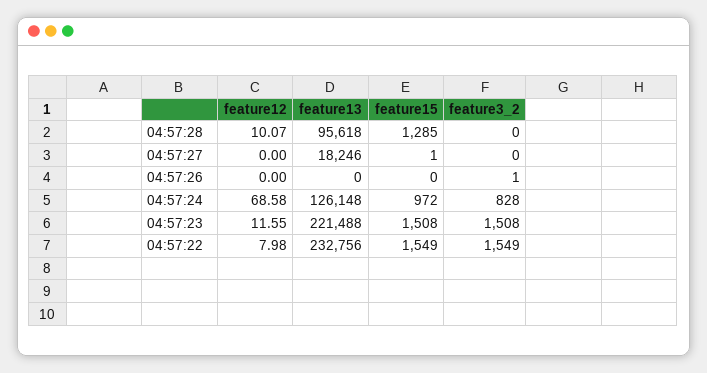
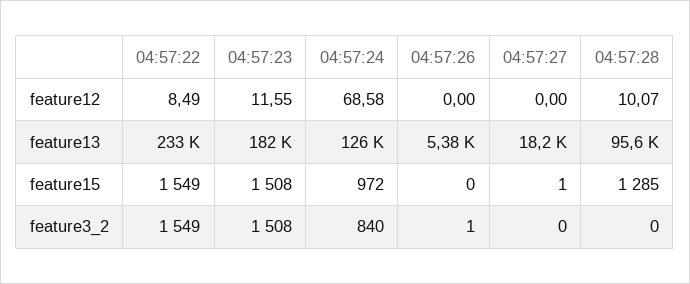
  {
    "feature12": {
      "04:57:28": 10.07,
      "04:57:27": 0,
      "04:57:26": 0,
      "04:57:24": 68.58,
      "04:57:23": 11.55,
-     "04:57:22": 7.98
+     "04:57:22": 8.49
    },
    "feature13": {
      "04:57:28": 95618,
      "04:57:27": 18246,
-     "04:57:26": 0,
+     "04:57:26": 5380,
      "04:57:24": 126148,
-     "04:57:23": 221488,
+     "04:57:23": 182000,
      "04:57:22": 232756
    },
    "feature15": {
      "04:57:28": 1285,
      "04:57:27": 1,
      "04:57:26": 0,
      "04:57:24": 972,
      "04:57:23": 1508,
      "04:57:22": 1549
    },
    "feature3_2": {
      "04:57:28": 0,
      "04:57:27": 0,
      "04:57:26": 1,
-     "04:57:24": 828,
+     "04:57:24": 840,
      "04:57:23": 1508,
      "04:57:22": 1549
    }
  }

